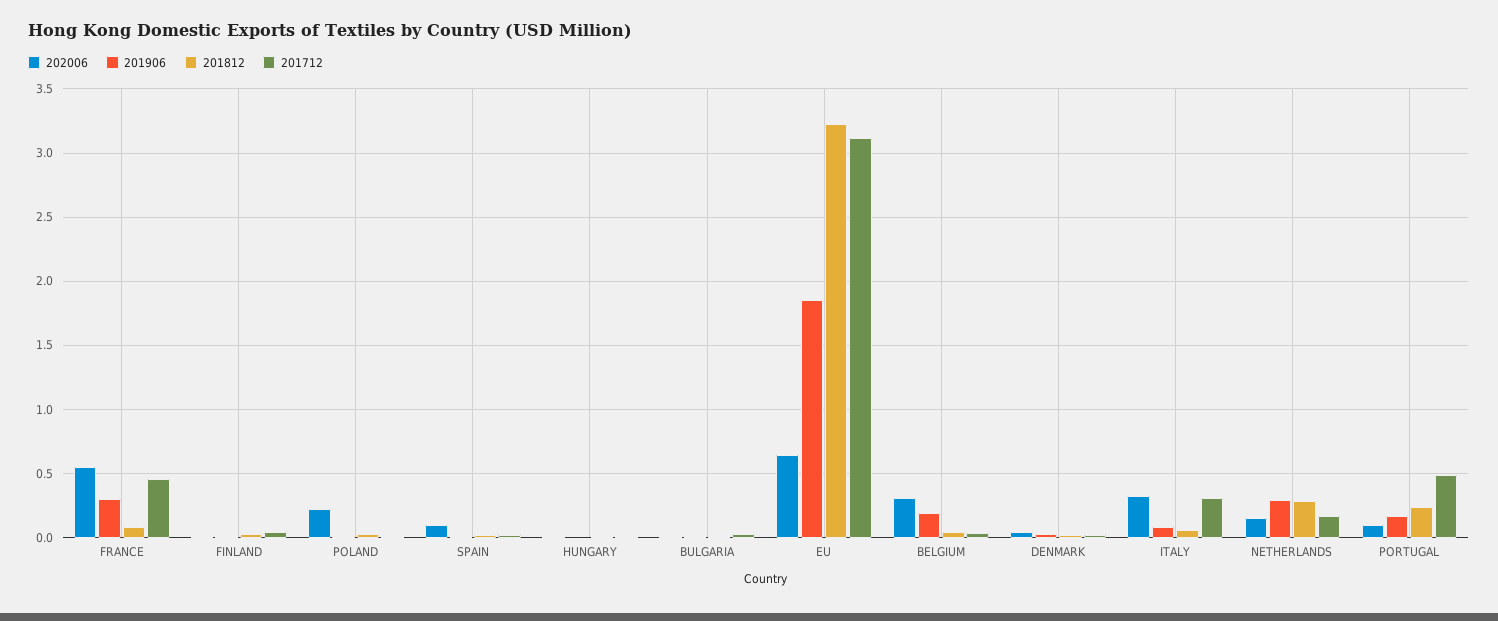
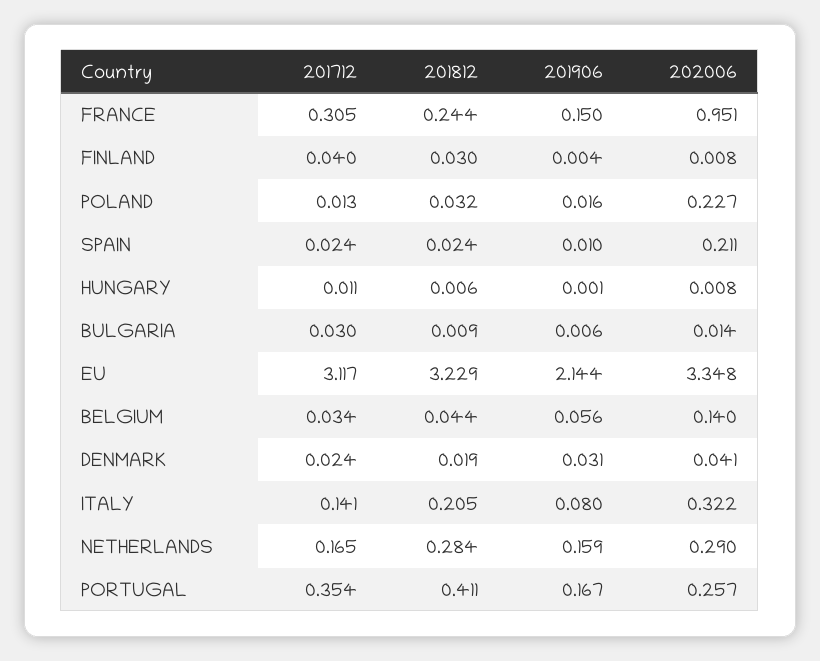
  {
    "202006": {
-     "FRANCE": 0.55,
+     "FRANCE": 0.951,
      "FINLAND": 0.008,
      "POLAND": 0.227,
-     "SPAIN": 0.1,
+     "SPAIN": 0.211,
      "HUNGARY": 0.008,
      "BULGARIA": 0.014,
-     "EU": 0.65,
+     "EU": 3.348,
-     "BELGIUM": 0.3,
+     "BELGIUM": 0.14,
      "DENMARK": 0.041,
      "ITALY": 0.322,
-     "NETHERLANDS": 0.15,
+     "NETHERLANDS": 0.29,
-     "PORTUGAL": 0.1
+     "PORTUGAL": 0.257
    },
    "201906": {
-     "FRANCE": 0.3,
+     "FRANCE": 0.15,
      "FINLAND": 0.004,
      "POLAND": 0.016,
      "SPAIN": 0.01,
      "HUNGARY": 0.001,
      "BULGARIA": 0.006,
-     "EU": 1.85,
+     "EU": 2.144,
-     "BELGIUM": 0.2,
+     "BELGIUM": 0.056,
      "DENMARK": 0.031,
      "ITALY": 0.08,
-     "NETHERLANDS": 0.3,
+     "NETHERLANDS": 0.159,
      "PORTUGAL": 0.167
    },
    "201812": {
-     "FRANCE": 0.1,
+     "FRANCE": 0.244,
      "FINLAND": 0.03,
      "POLAND": 0.032,
      "SPAIN": 0.024,
      "HUNGARY": 0.006,
      "BULGARIA": 0.009,
      "EU": 3.229,
      "BELGIUM": 0.044,
      "DENMARK": 0.019,
-     "ITALY": 0.05,
+     "ITALY": 0.205,
      "NETHERLANDS": 0.284,
-     "PORTUGAL": 0.25
+     "PORTUGAL": 0.411
    },
    "201712": {
-     "FRANCE": 0.45,
+     "FRANCE": 0.305,
      "FINLAND": 0.04,
      "POLAND": 0.013,
      "SPAIN": 0.024,
      "HUNGARY": 0.011,
      "BULGARIA": 0.03,
      "EU": 3.117,
      "BELGIUM": 0.034,
      "DENMARK": 0.024,
-     "ITALY": 0.3,
+     "ITALY": 0.141,
      "NETHERLANDS": 0.165,
-     "PORTUGAL": 0.5
+     "PORTUGAL": 0.354
    }
  }

